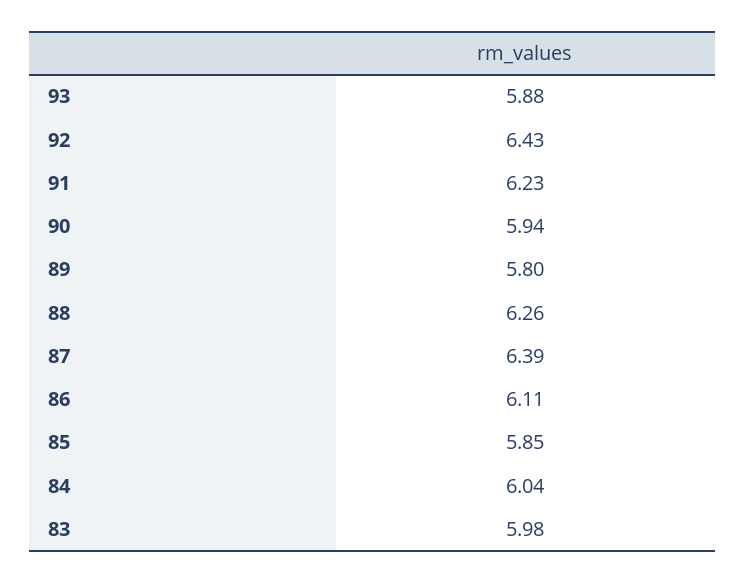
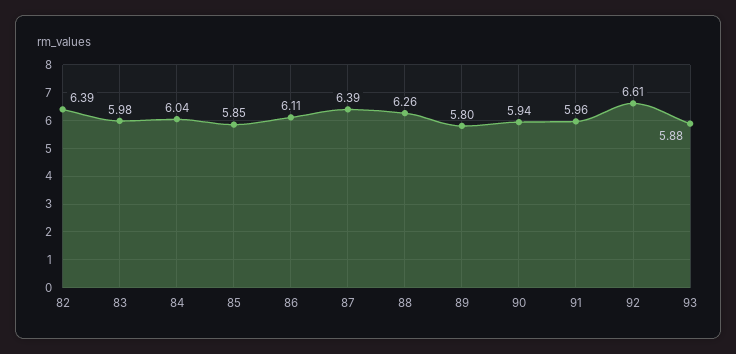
  {
    "93": 5.88,
-   "92": 6.43,
+   "92": 6.61,
-   "91": 6.23,
+   "91": 5.96,
    "90": 5.94,
    "89": 5.8,
    "88": 6.26,
    "87": 6.39,
    "86": 6.11,
    "85": 5.85,
    "84": 6.04,
-   "83": 5.98
+   "83": 5.98,
+   "82": 6.39
  }

